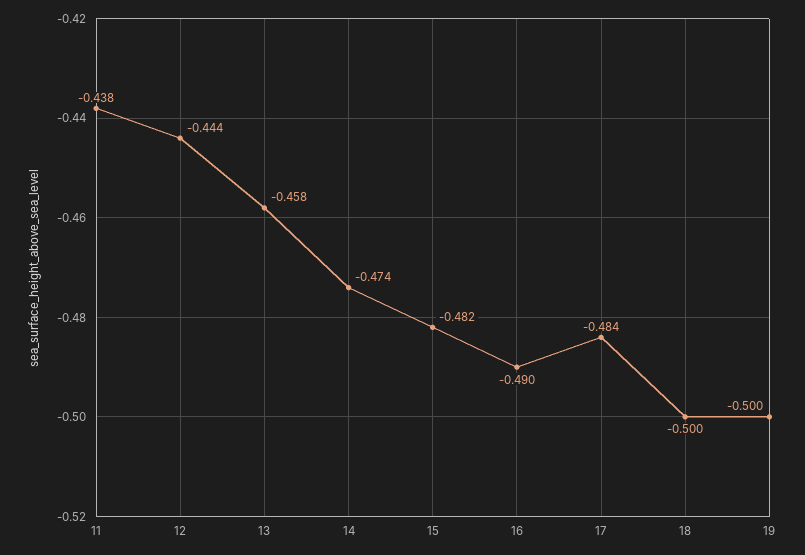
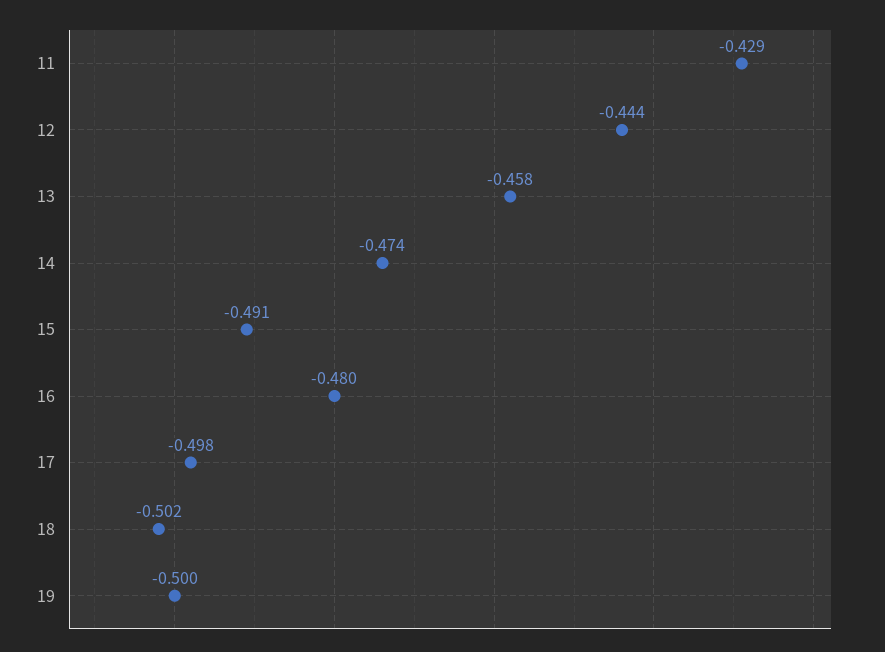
  {
-   "11": -0.438,
+   "11": -0.429,
    "12": -0.444,
    "13": -0.458,
    "14": -0.474,
-   "15": -0.482,
+   "15": -0.491,
-   "16": -0.49,
+   "16": -0.48,
-   "17": -0.484,
+   "17": -0.498,
-   "18": -0.5,
+   "18": -0.502,
    "19": -0.5
  }

